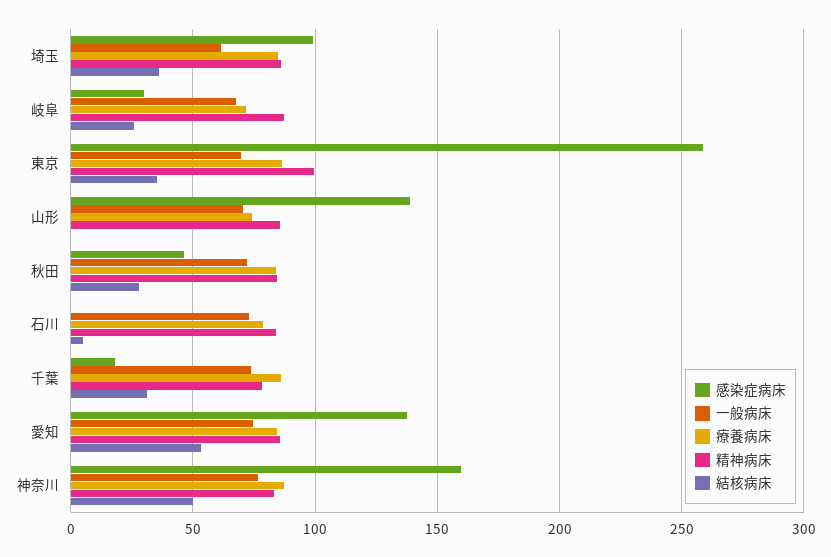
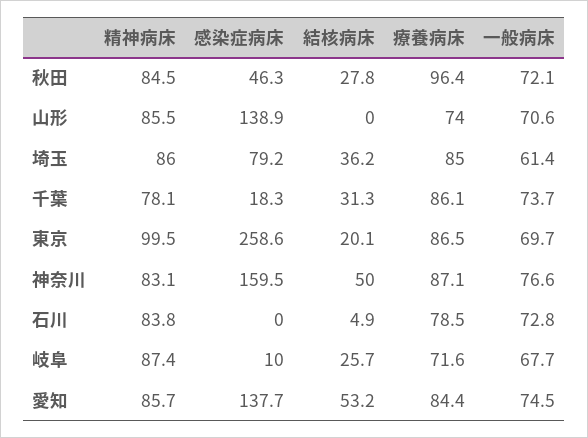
  {
    "感染症病床": {
-     "埼玉": 100,
+     "埼玉": 79.2,
-     "岐阜": 30,
+     "岐阜": 10,
      "東京": 258.6,
      "山形": 138.9,
      "秋田": 46.3,
      "石川": 0,
      "千葉": 18.3,
      "愛知": 137.7,
      "神奈川": 159.5
    },
    "一般病床": {
      "埼玉": 61.4,
      "岐阜": 67.7,
      "東京": 69.7,
      "山形": 70.6,
      "秋田": 72.1,
      "石川": 72.8,
      "千葉": 73.7,
      "愛知": 74.5,
      "神奈川": 76.6
    },
    "療養病床": {
      "埼玉": 85,
      "岐阜": 71.6,
      "東京": 86.5,
      "山形": 74,
-     "秋田": 85,
+     "秋田": 96.4,
      "石川": 78.5,
      "千葉": 86.1,
      "愛知": 84.4,
      "神奈川": 87.1
    },
    "精神病床": {
      "埼玉": 86,
      "岐阜": 87.4,
      "東京": 99.5,
      "山形": 85.5,
      "秋田": 84.5,
      "石川": 83.8,
      "千葉": 78.1,
      "愛知": 85.7,
      "神奈川": 83.1
    },
    "結核病床": {
      "埼玉": 36.2,
      "岐阜": 25.7,
-     "東京": 35,
+     "東京": 20.1,
      "山形": 0,
      "秋田": 27.8,
      "石川": 4.9,
      "千葉": 31.3,
      "愛知": 53.2,
      "神奈川": 50
    }
  }

